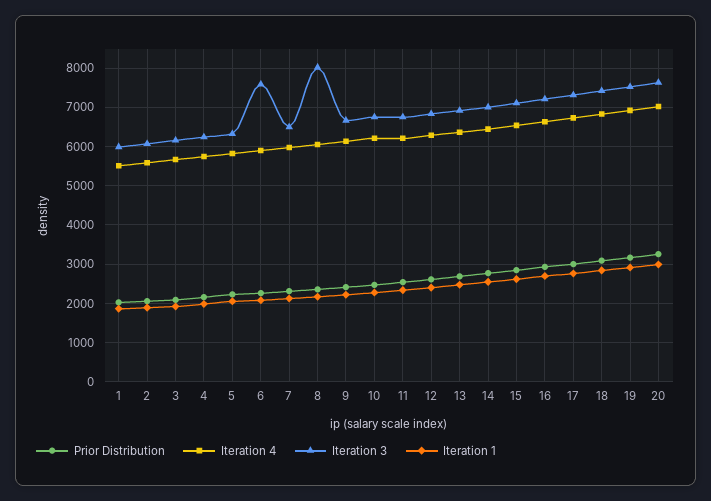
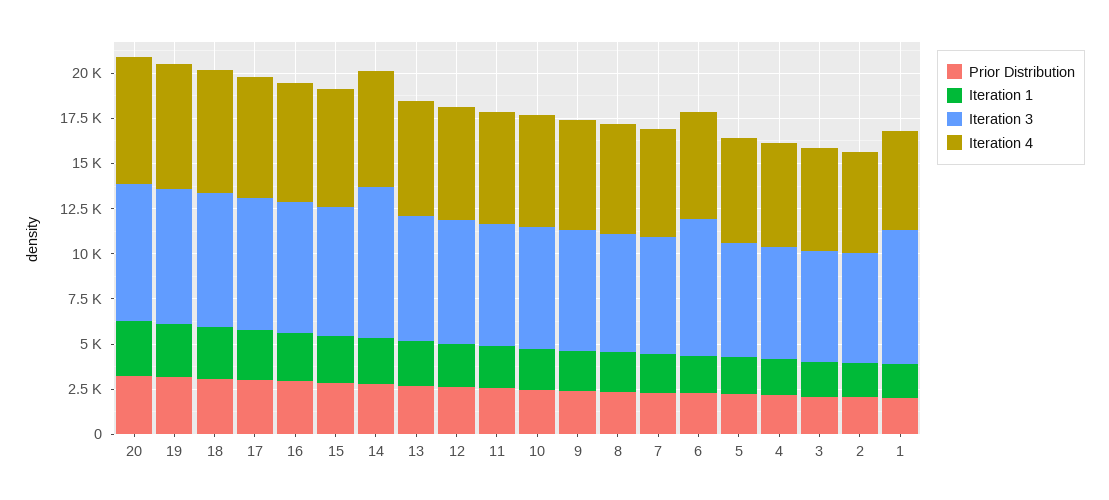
  {
    "Prior Distribution": {
      "1": 2000,
      "2": 2000,
      "3": 2000,
      "4": 2200,
      "5": 2200,
      "6": 2200,
      "7": 2400,
      "8": 2400,
      "9": 2400,
      "10": 2400,
      "11": 2600,
      "12": 2600,
      "13": 2600,
      "14": 2800,
      "15": 2800,
      "16": 3000,
      "17": 3000,
      "18": 3000,
      "19": 3200,
      "20": 3200
    },
    "Iteration 4": {
      "1": 5600,
      "2": 5600,
      "3": 5600,
      "4": 5800,
      "5": 5800,
      "6": 5800,
      "7": 6000,
      "8": 6000,
      "9": 6200,
      "10": 6200,
      "11": 6200,
      "12": 6200,
      "13": 6400,
      "14": 6400,
      "15": 6600,
      "16": 6600,
      "17": 6800,
      "18": 6800,
      "19": 7000,
      "20": 7000
    },
    "Iteration 3": {
-     "1": 6000,
+     "1": 7500,
      "2": 6000,
      "3": 6200,
      "4": 6200,
      "5": 6400,
      "6": 7600,
      "7": 6400,
-     "8": 8000,
+     "8": 6500,
      "9": 6600,
      "10": 6800,
      "11": 6800,
      "12": 6800,
      "13": 7000,
-     "14": 7000,
+     "14": 8500,
      "15": 7200,
      "16": 7200,
      "17": 7400,
      "18": 7400,
      "19": 7600,
      "20": 7600
    },
    "Iteration 1": {
      "1": 1800,
      "2": 1800,
      "3": 2000,
      "4": 2000,
      "5": 2000,
      "6": 2000,
      "7": 2200,
      "8": 2200,
      "9": 2200,
      "10": 2200,
      "11": 2400,
      "12": 2400,
      "13": 2400,
      "14": 2600,
      "15": 2600,
      "16": 2600,
      "17": 2800,
      "18": 2800,
      "19": 3000,
      "20": 3000
    }
  }

